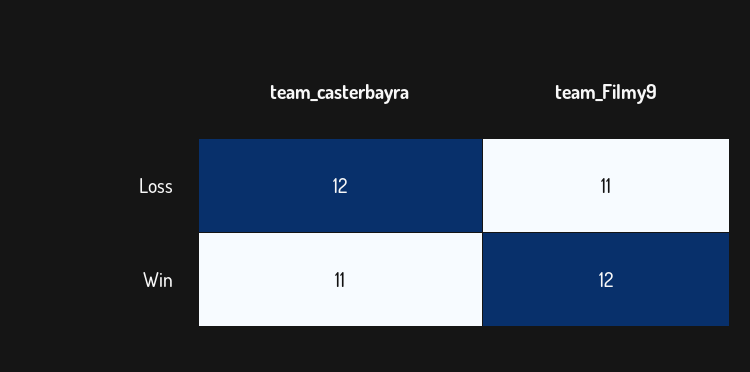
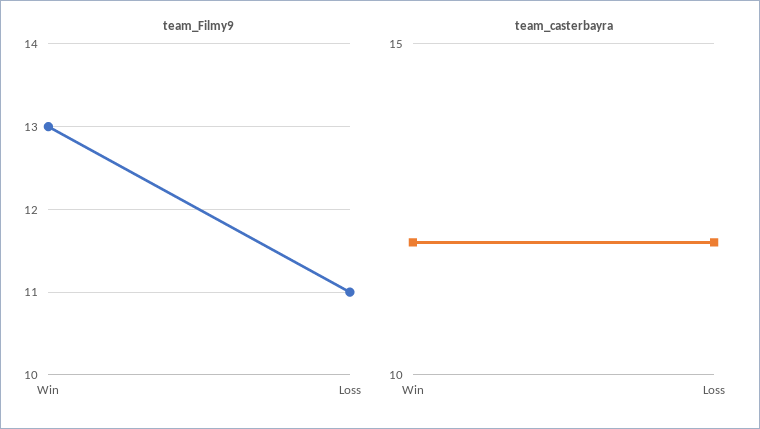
  {
    "team_casterbayra": {
      "Loss": 12,
-     "Win": 11
+     "Win": 12
    },
    "team_Filmy9": {
      "Loss": 11,
-     "Win": 12
+     "Win": 13
    }
  }

